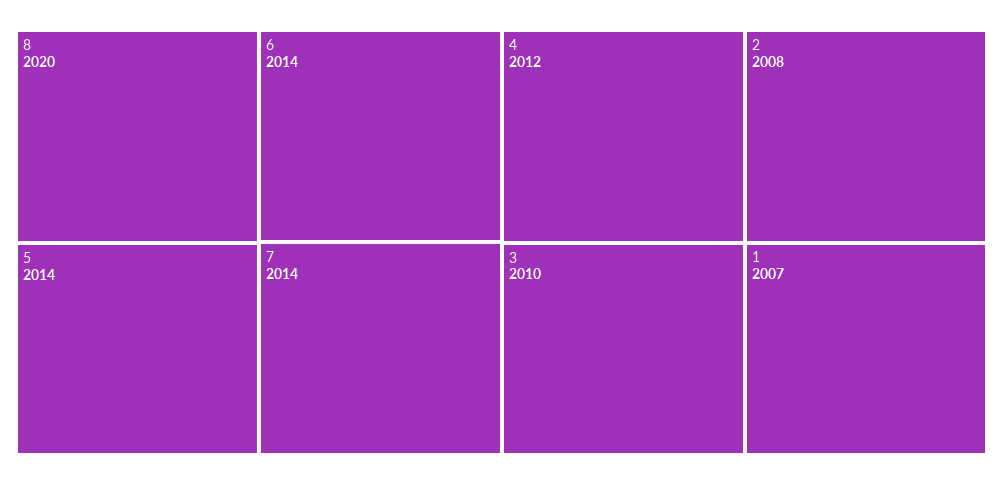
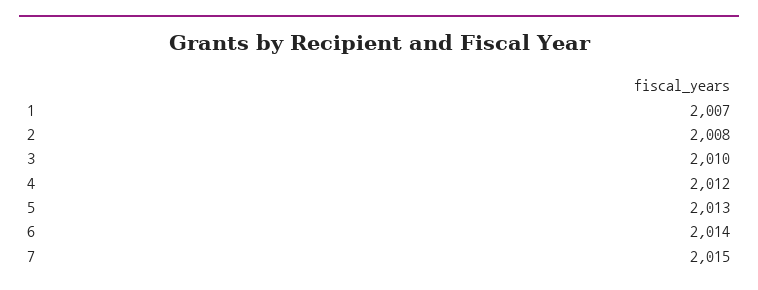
  {
-   "8": 2020,
-   "5": 2014,
+   "5": 2013,
    "6": 2014,
-   "7": 2014,
+   "7": 2015,
    "4": 2012,
    "3": 2010,
    "2": 2008,
    "1": 2007
  }

